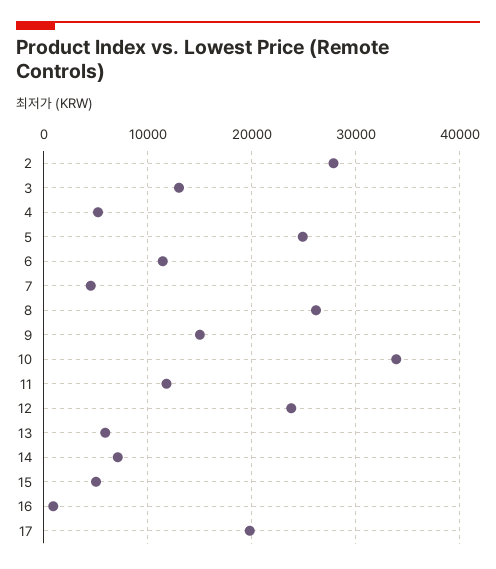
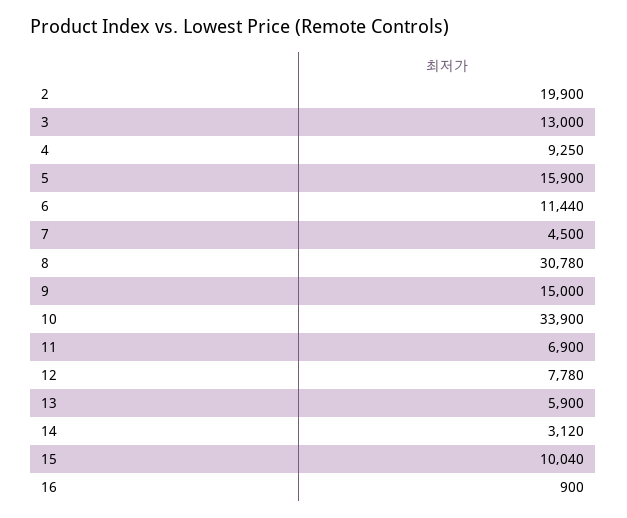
  {
-   "2": 28000,
+   "2": 19900,
    "3": 13000,
-   "4": 5000,
+   "4": 9250,
-   "5": 25000,
+   "5": 15900,
    "6": 11440,
    "7": 4500,
-   "8": 26000,
+   "8": 30780,
    "9": 15000,
    "10": 33900,
-   "11": 12000,
+   "11": 6900,
-   "12": 24000,
+   "12": 7780,
    "13": 5900,
-   "14": 7000,
+   "14": 3120,
-   "15": 5000,
+   "15": 10040,
-   "16": 900,
+   "16": 900
-   "17": 20000
  }

